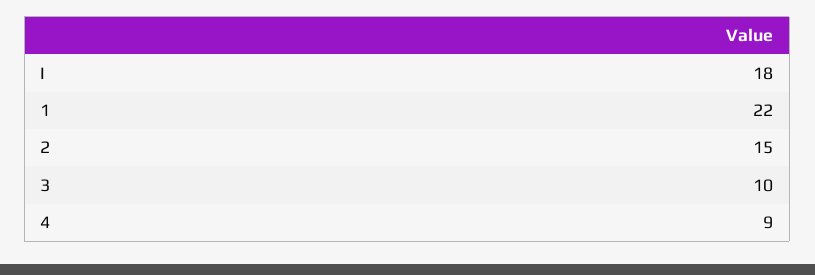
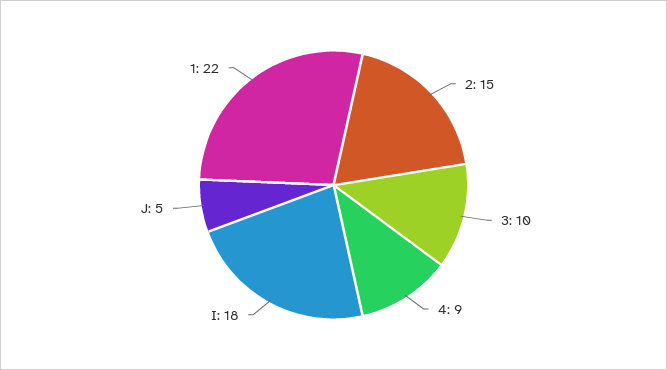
  {
    "I": 18,
    "1": 22,
    "2": 15,
    "3": 10,
-   "4": 9
+   "4": 9,
+   "J": 5
  }

